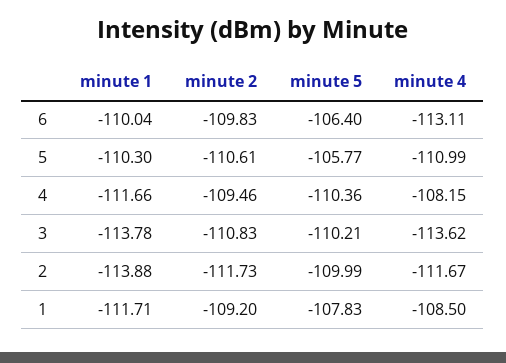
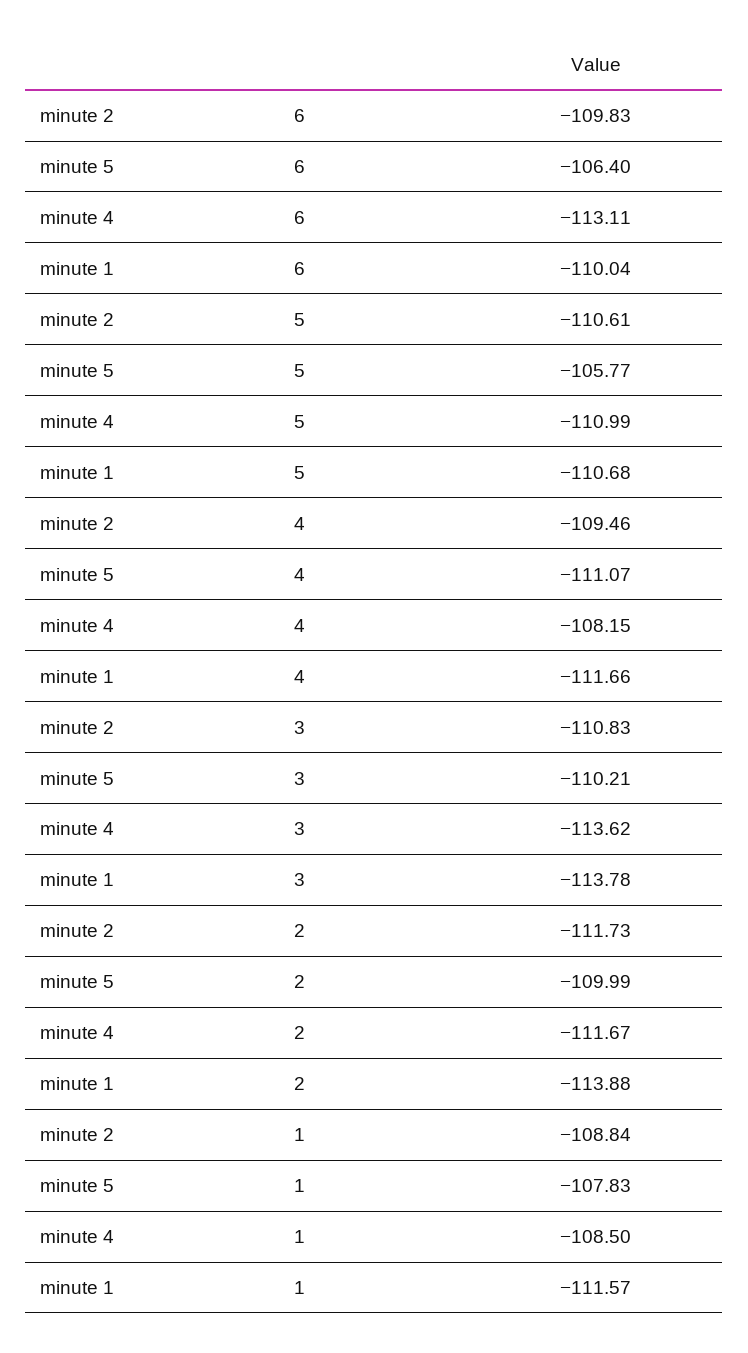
  {
    "minute 1": {
      "6": -110.04,
-     "5": -110.3,
+     "5": -110.68,
      "4": -111.66,
      "3": -113.78,
      "2": -113.88,
-     "1": -111.71
+     "1": -111.57
    },
    "minute 2": {
      "6": -109.83,
      "5": -110.61,
      "4": -109.46,
      "3": -110.83,
      "2": -111.73,
-     "1": -109.2
+     "1": -108.84
    },
    "minute 5": {
      "6": -106.4,
      "5": -105.77,
-     "4": -110.36,
+     "4": -111.07,
      "3": -110.21,
      "2": -109.99,
      "1": -107.83
    },
    "minute 4": {
      "6": -113.11,
      "5": -110.99,
      "4": -108.15,
      "3": -113.62,
      "2": -111.67,
      "1": -108.5
    }
  }

